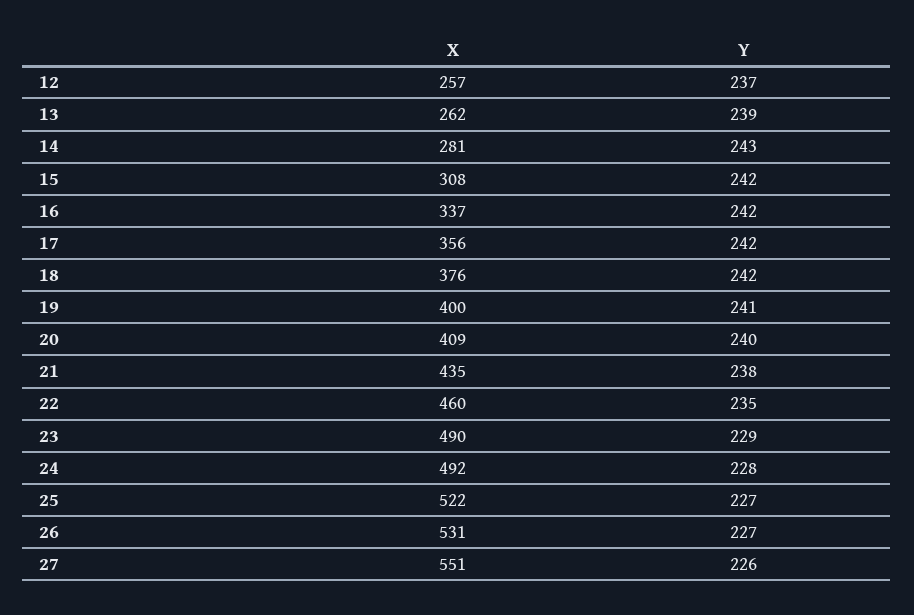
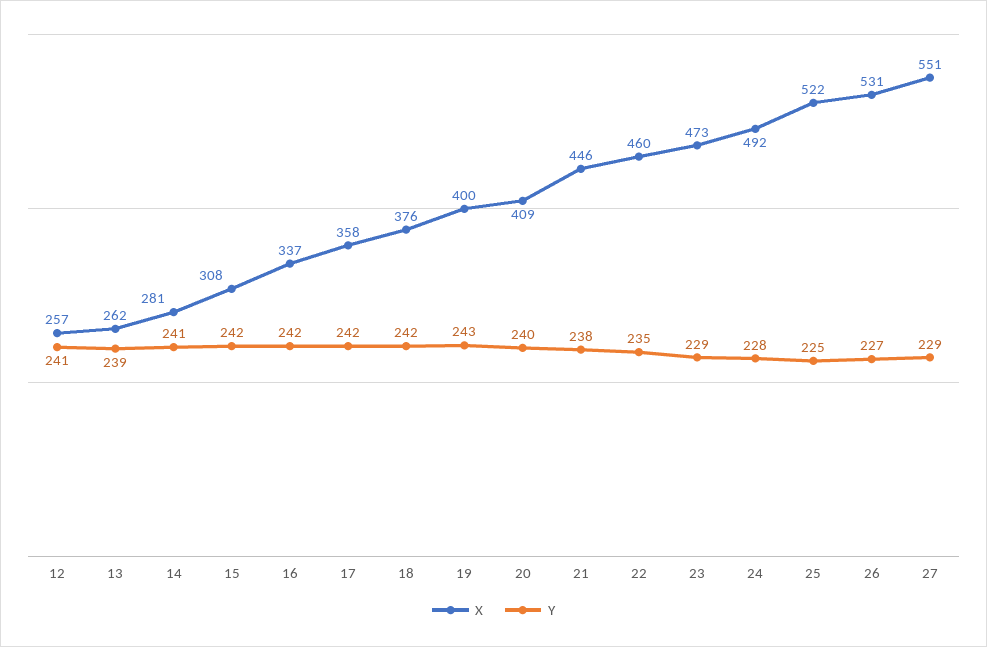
  {
    "X": {
      "12": 257,
      "13": 262,
      "14": 281,
      "15": 308,
      "16": 337,
-     "17": 356,
+     "17": 358,
      "18": 376,
      "19": 400,
      "20": 409,
-     "21": 435,
+     "21": 446,
      "22": 460,
-     "23": 490,
+     "23": 473,
      "24": 492,
      "25": 522,
      "26": 531,
      "27": 551
    },
    "Y": {
-     "12": 237,
+     "12": 241,
      "13": 239,
-     "14": 243,
+     "14": 241,
      "15": 242,
      "16": 242,
      "17": 242,
      "18": 242,
-     "19": 241,
+     "19": 243,
      "20": 240,
      "21": 238,
      "22": 235,
      "23": 229,
      "24": 228,
-     "25": 227,
+     "25": 225,
      "26": 227,
-     "27": 226
+     "27": 229
    }
  }

